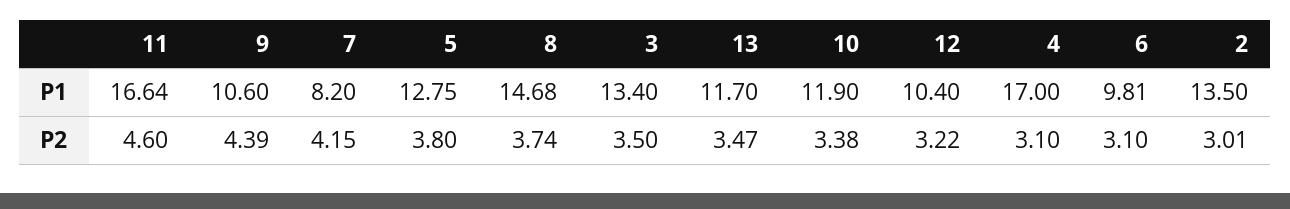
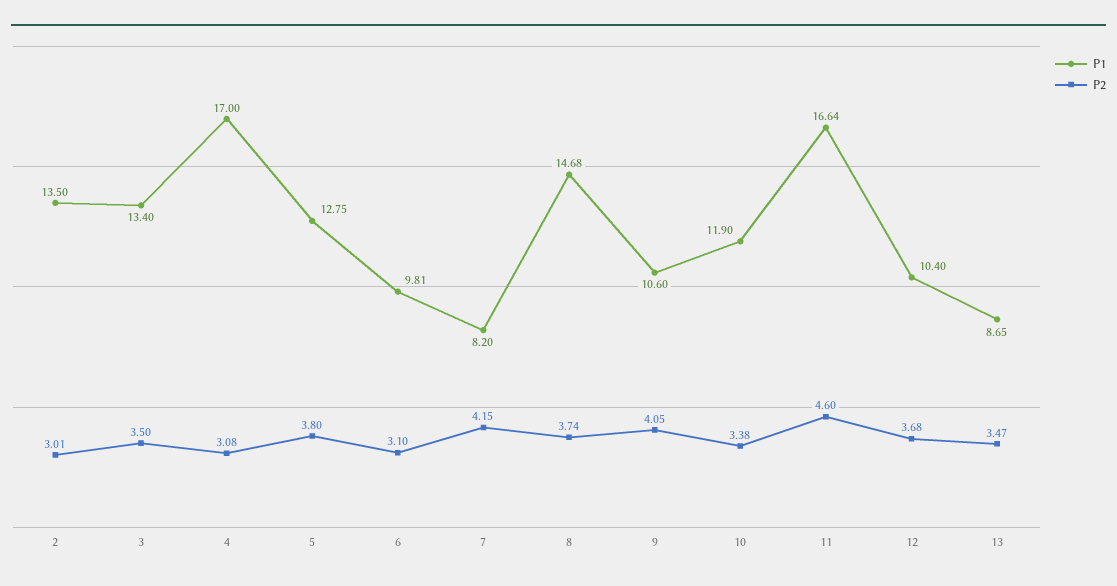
  {
    "P1": {
      "11": 16.64,
      "9": 10.6,
      "7": 8.2,
      "5": 12.75,
      "8": 14.68,
      "3": 13.4,
-     "13": 11.7,
+     "13": 8.65,
      "10": 11.9,
      "12": 10.4,
      "4": 17,
      "6": 9.81,
      "2": 13.5
    },
    "P2": {
      "11": 4.6,
-     "9": 4.39,
+     "9": 4.05,
      "7": 4.15,
      "5": 3.8,
      "8": 3.74,
      "3": 3.5,
      "13": 3.47,
      "10": 3.38,
-     "12": 3.22,
+     "12": 3.68,
-     "4": 3.1,
+     "4": 3.08,
      "6": 3.1,
      "2": 3.01
    }
  }

